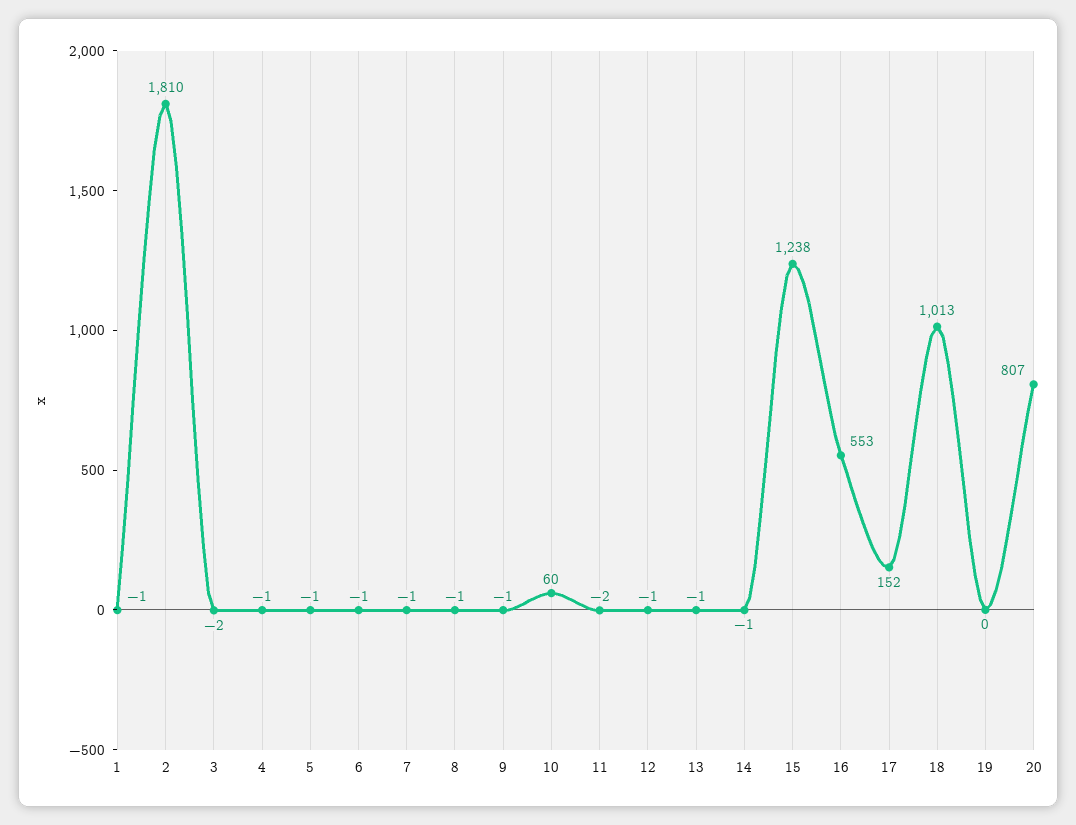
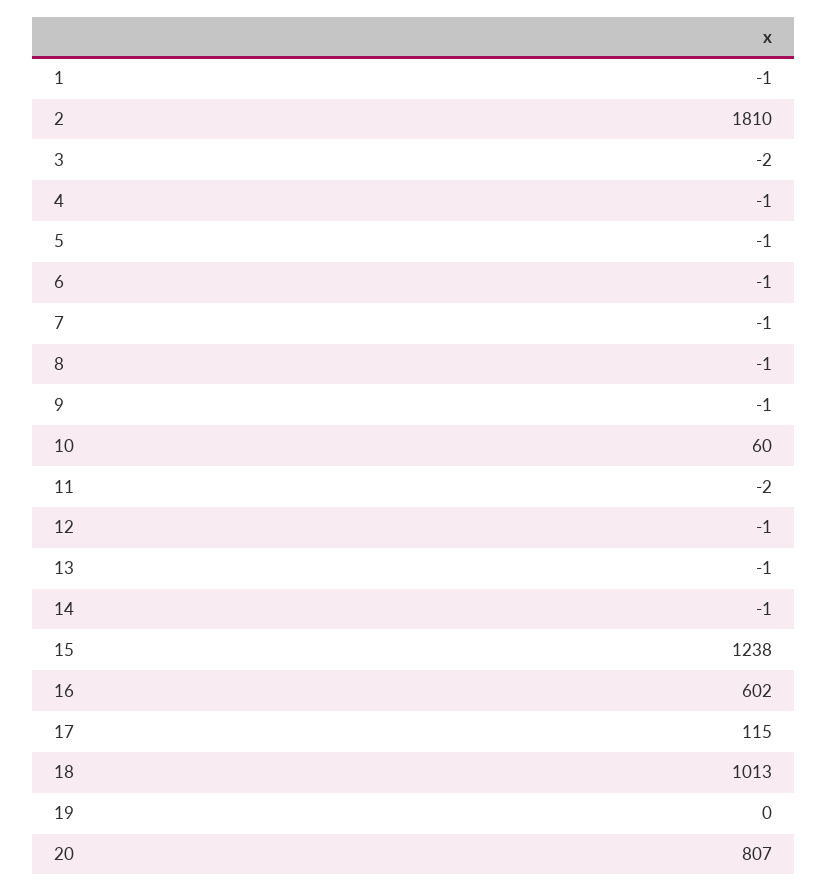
  {
    "1": -1,
    "2": 1810,
    "3": -2,
    "4": -1,
    "5": -1,
    "6": -1,
    "7": -1,
    "8": -1,
    "9": -1,
    "10": 60,
    "11": -2,
    "12": -1,
    "13": -1,
    "14": -1,
    "15": 1238,
-   "16": 553,
+   "16": 602,
-   "17": 152,
+   "17": 115,
    "18": 1013,
    "19": 0,
    "20": 807
  }

